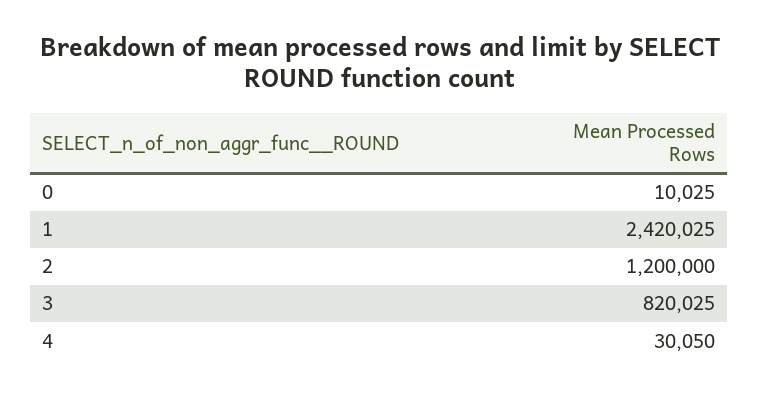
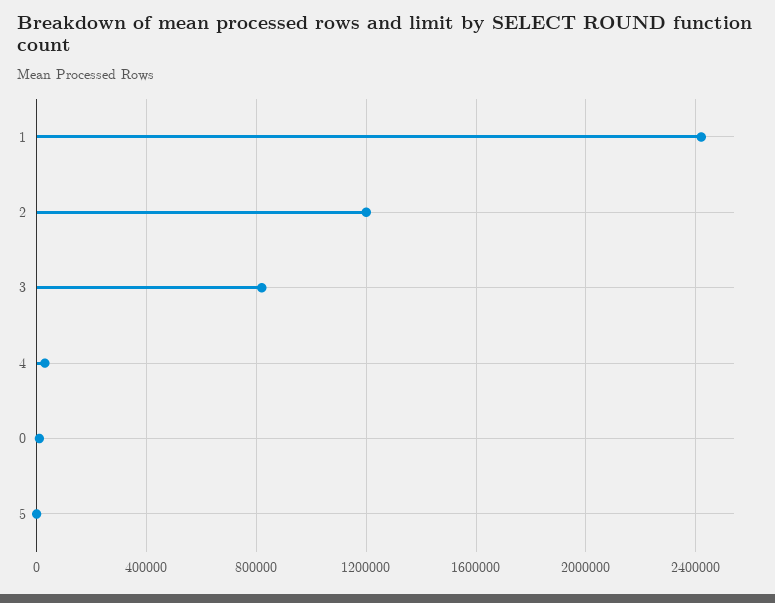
  {
    "0": 10025,
    "1": 2420025,
    "2": 1200000,
    "3": 820025,
-   "4": 30050
+   "4": 30050,
+   "5": 0
  }

